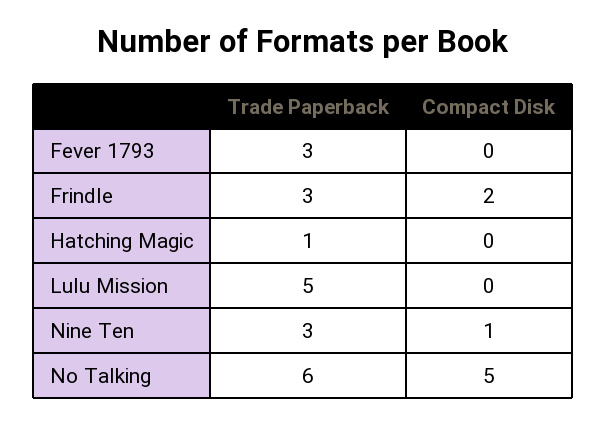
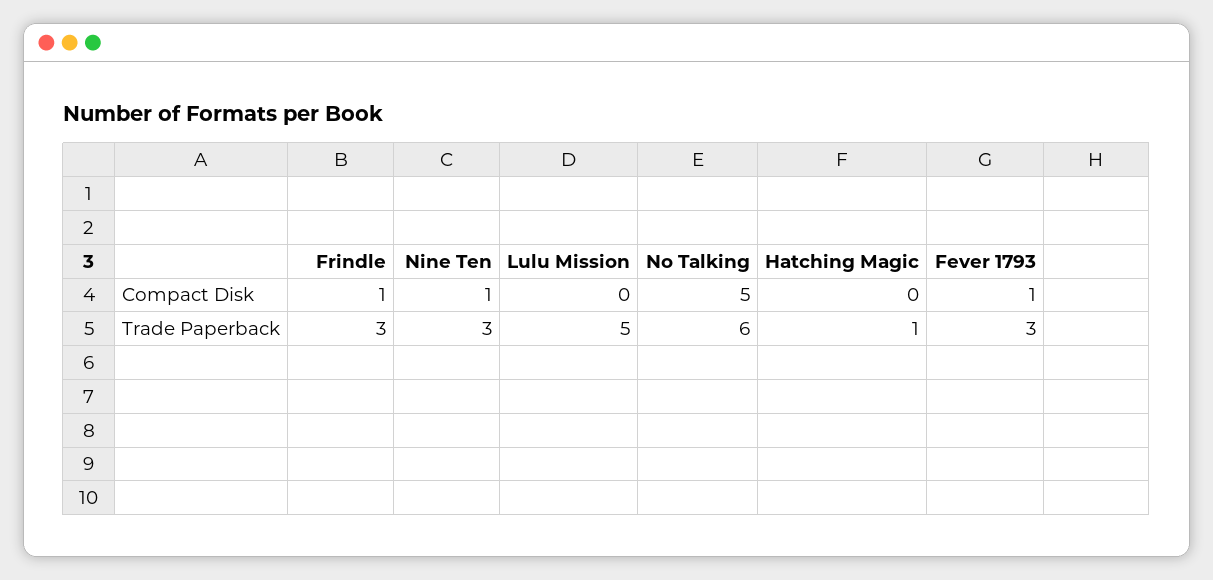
  {
    "Trade Paperback": {
      "Fever 1793": 3,
      "Frindle": 3,
      "Hatching Magic": 1,
      "Lulu Mission": 5,
      "Nine Ten": 3,
      "No Talking": 6
    },
    "Compact Disk": {
-     "Fever 1793": 0,
+     "Fever 1793": 1,
-     "Frindle": 2,
+     "Frindle": 1,
      "Hatching Magic": 0,
      "Lulu Mission": 0,
      "Nine Ten": 1,
      "No Talking": 5
    }
  }

